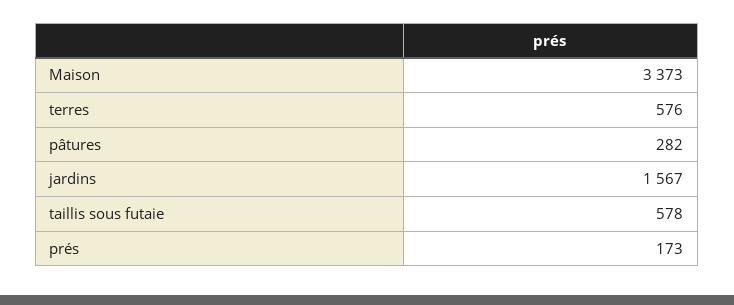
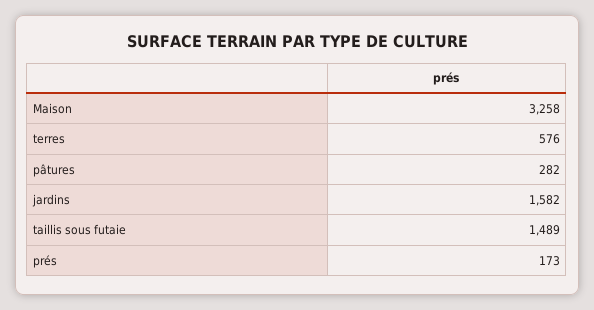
  {
-   "Maison": 3373,
+   "Maison": 3258,
    "terres": 576,
    "pâtures": 282,
-   "jardins": 1567,
+   "jardins": 1582,
-   "taillis sous futaie": 578,
+   "taillis sous futaie": 1489,
    "prés": 173
  }

